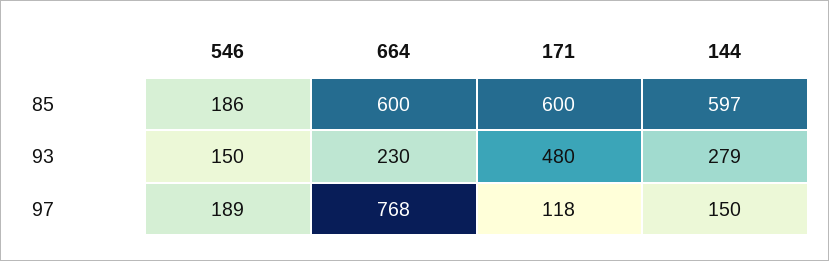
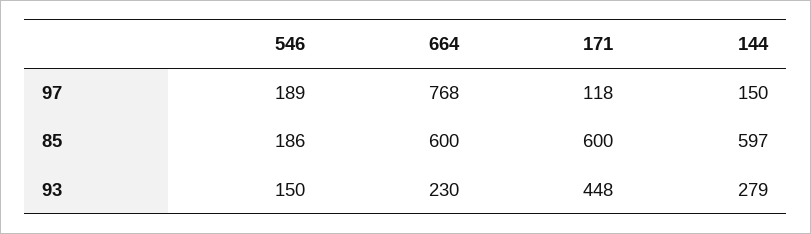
  {
    "546": {
      "85": 186,
      "93": 150,
      "97": 189
    },
    "664": {
      "85": 600,
      "93": 230,
      "97": 768
    },
    "171": {
      "85": 600,
-     "93": 480,
+     "93": 448,
      "97": 118
    },
    "144": {
      "85": 597,
      "93": 279,
      "97": 150
    }
  }

